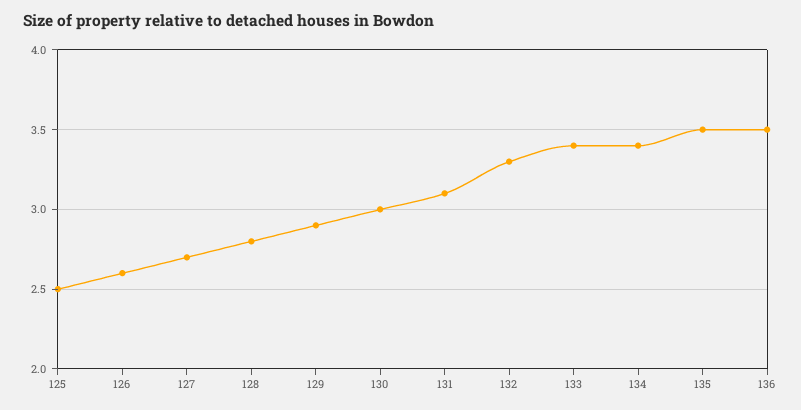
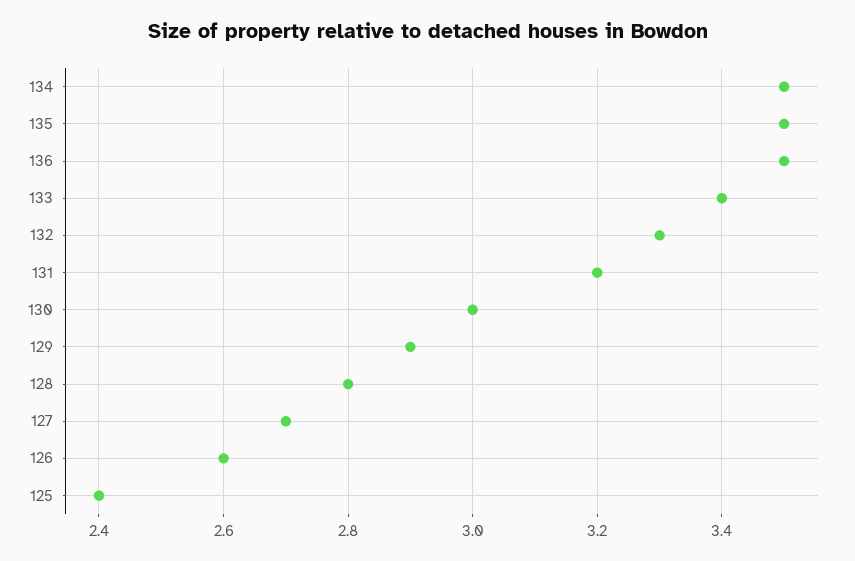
  {
-   "125": 2.5,
+   "125": 2.4,
    "126": 2.6,
    "127": 2.7,
    "128": 2.8,
    "129": 2.9,
    "130": 3,
-   "131": 3.1,
+   "131": 3.2,
    "132": 3.3,
    "133": 3.4,
-   "134": 3.4,
+   "134": 3.5,
    "135": 3.5,
    "136": 3.5
  }

